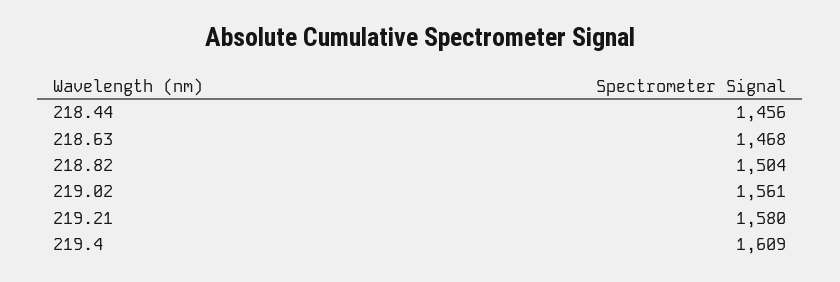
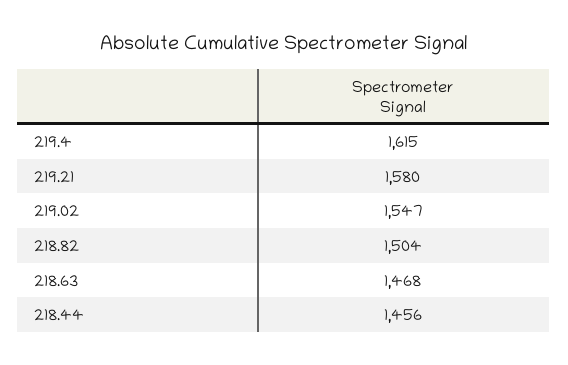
  {
    "218.44": 1456,
    "218.63": 1468,
    "218.82": 1504,
-   "219.02": 1561,
+   "219.02": 1547,
    "219.21": 1580,
-   "219.4": 1609
+   "219.4": 1615
  }

